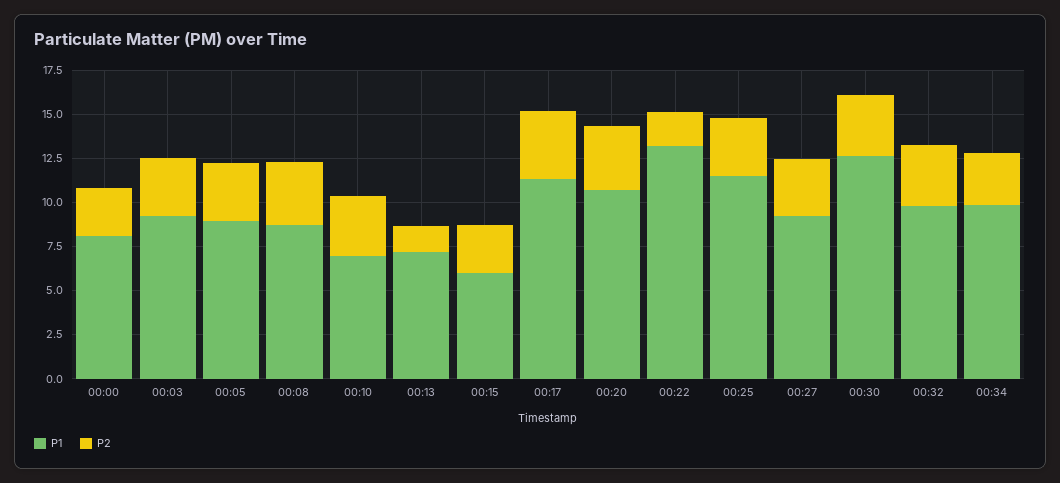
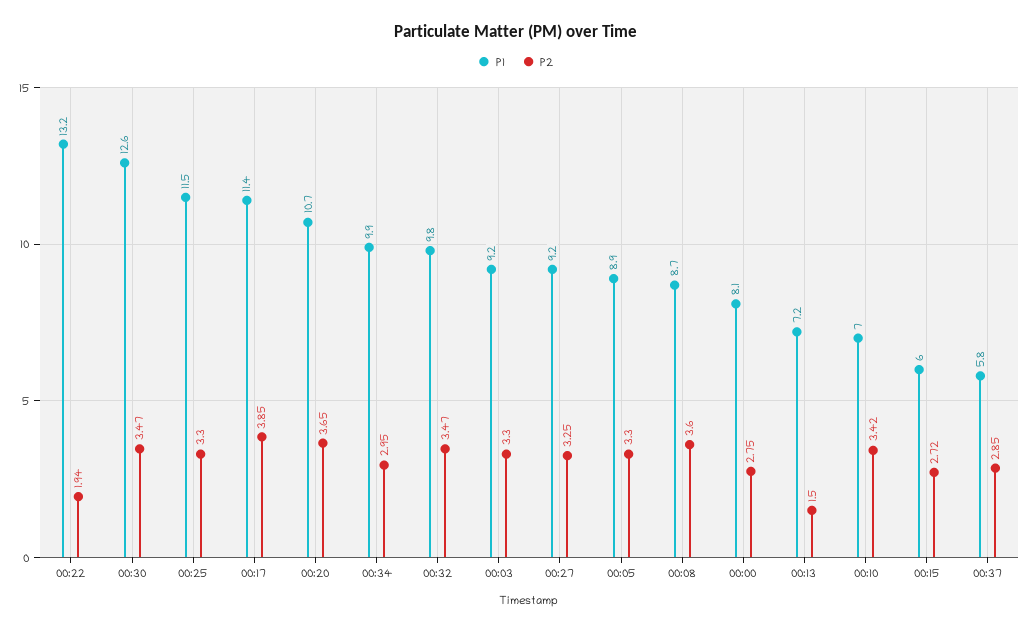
  {
    "P1": {
      "00:00": 8.1,
      "00:03": 9.2,
      "00:05": 8.9,
      "00:08": 8.7,
      "00:10": 7,
      "00:13": 7.2,
      "00:15": 6,
      "00:17": 11.4,
      "00:20": 10.7,
      "00:22": 13.2,
      "00:25": 11.5,
      "00:27": 9.2,
      "00:30": 12.6,
      "00:32": 9.8,
-     "00:34": 9.9
+     "00:34": 9.9,
+     "00:37": 5.8
    },
    "P2": {
      "00:00": 2.75,
      "00:03": 3.3,
      "00:05": 3.3,
      "00:08": 3.6,
      "00:10": 3.42,
      "00:13": 1.5,
      "00:15": 2.72,
      "00:17": 3.85,
      "00:20": 3.65,
      "00:22": 1.94,
      "00:25": 3.3,
      "00:27": 3.25,
      "00:30": 3.47,
      "00:32": 3.47,
-     "00:34": 2.95
+     "00:34": 2.95,
+     "00:37": 2.85
    }
  }

